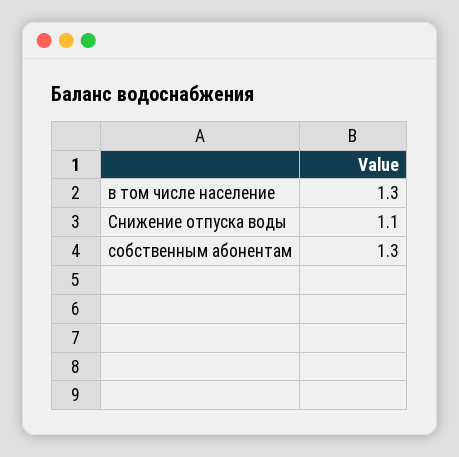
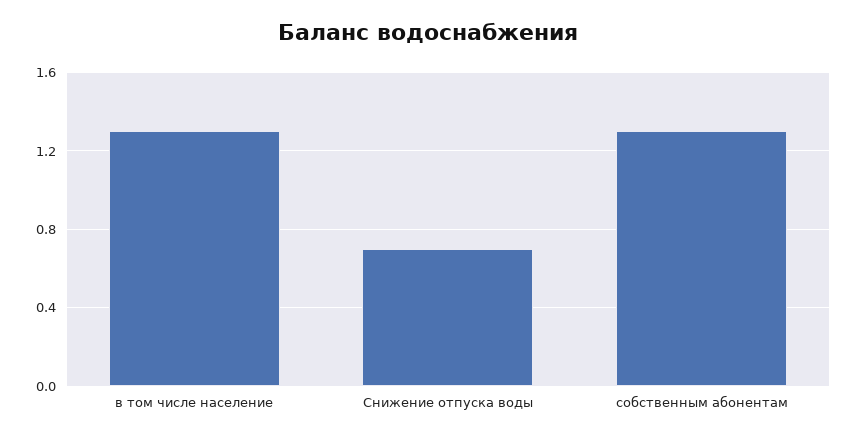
  {
    "в том числе население": 1.3,
-   "Снижение отпуска воды": 1.1,
+   "Снижение отпуска воды": 0.7,
    "собственным абонентам": 1.3
  }

